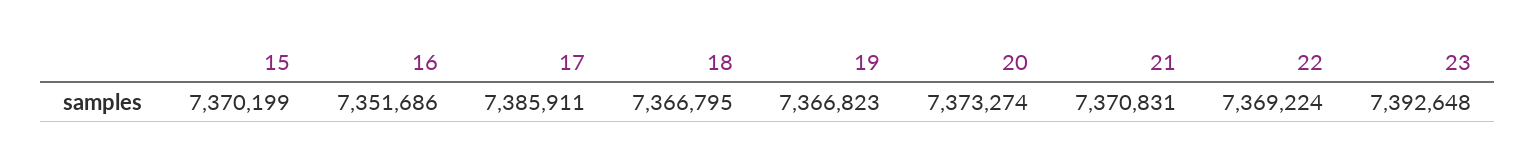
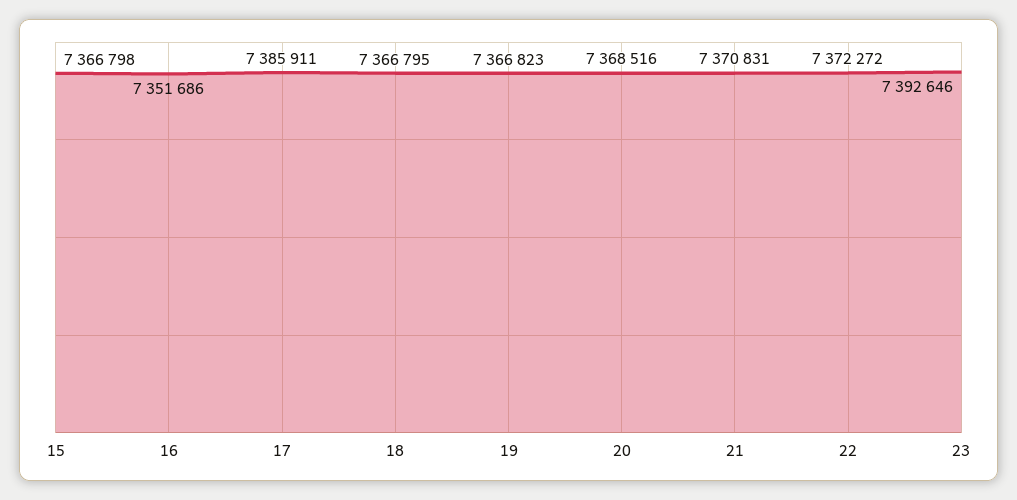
  {
-   "15": 7370199,
+   "15": 7366798,
    "16": 7351686,
    "17": 7385911,
    "18": 7366795,
    "19": 7366823,
-   "20": 7373274,
+   "20": 7368516,
    "21": 7370831,
-   "22": 7369224,
+   "22": 7372272,
-   "23": 7392648
+   "23": 7392646
  }

